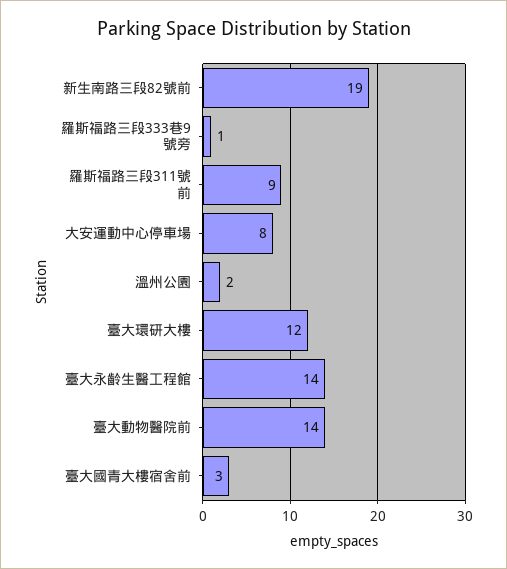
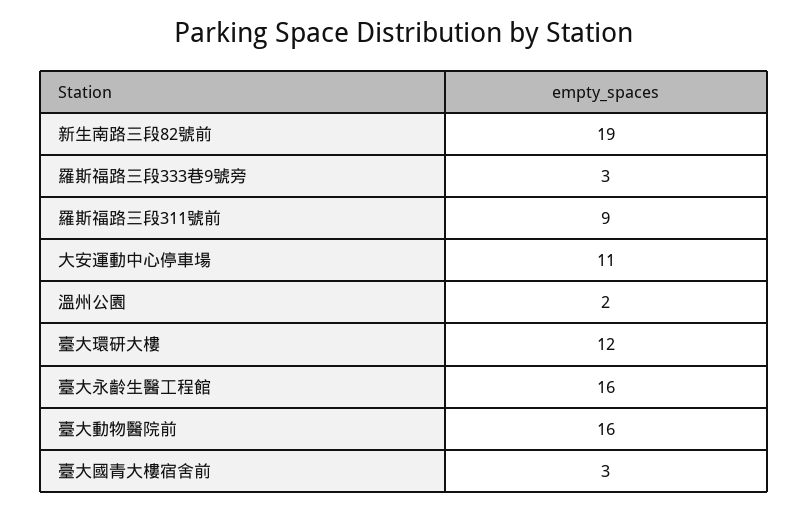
  {
    "新生南路三段82號前": 19,
-   "羅斯福路三段333巷9號旁": 1,
+   "羅斯福路三段333巷9號旁": 3,
    "羅斯福路三段311號前": 9,
-   "大安運動中心停車場": 8,
+   "大安運動中心停車場": 11,
    "溫州公園": 2,
    "臺大環研大樓": 12,
-   "臺大永齡生醫工程館": 14,
+   "臺大永齡生醫工程館": 16,
-   "臺大動物醫院前": 14,
+   "臺大動物醫院前": 16,
    "臺大國青大樓宿舍前": 3
  }

